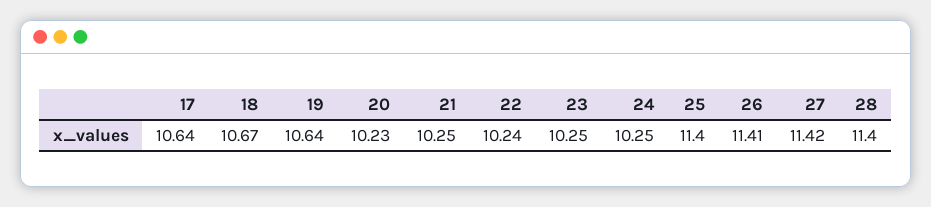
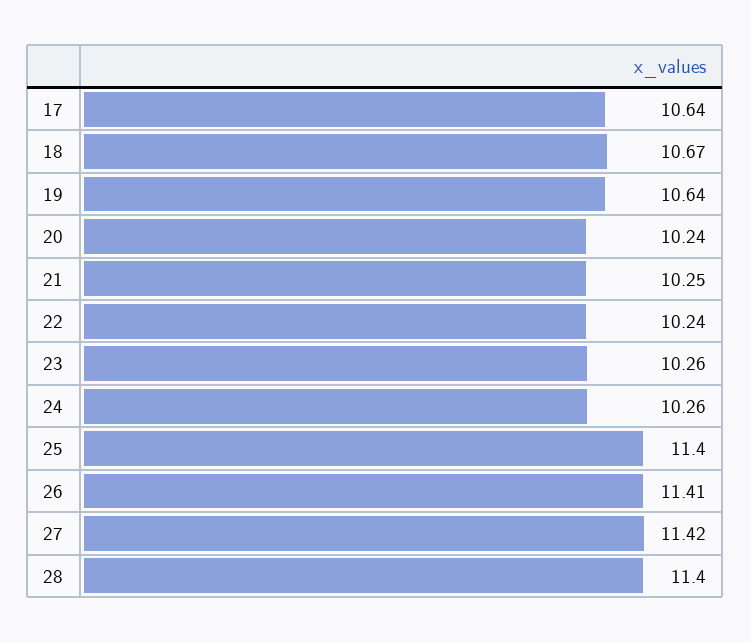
  {
    "17": 10.64,
    "18": 10.67,
    "19": 10.64,
-   "20": 10.23,
+   "20": 10.24,
    "21": 10.25,
    "22": 10.24,
-   "23": 10.25,
+   "23": 10.26,
-   "24": 10.25,
+   "24": 10.26,
    "25": 11.4,
    "26": 11.41,
    "27": 11.42,
    "28": 11.4
  }

